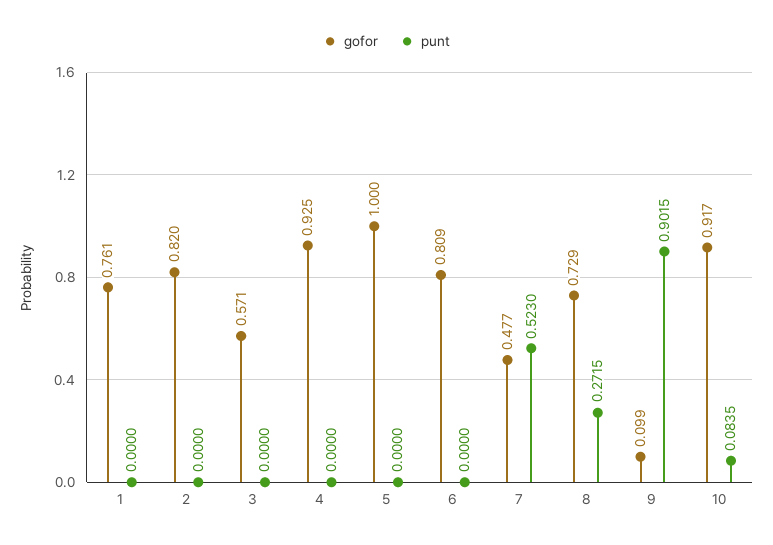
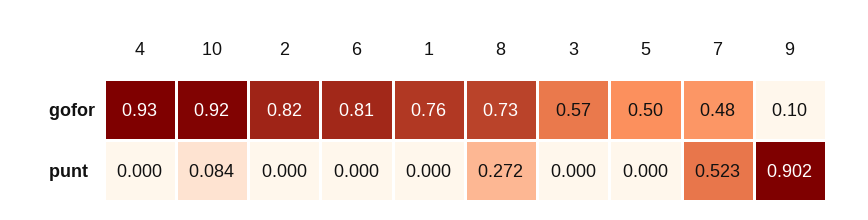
  {
    "gofor": {
      "1": 0.761,
      "2": 0.82,
      "3": 0.571,
      "4": 0.925,
-     "5": 1,
+     "5": 0.5,
      "6": 0.809,
      "7": 0.477,
      "8": 0.729,
      "9": 0.099,
      "10": 0.917
    },
    "punt": {
      "1": 0,
      "2": 0,
      "3": 0,
      "4": 0,
      "5": 0,
      "6": 0,
      "7": 0.523,
      "8": 0.2715,
      "9": 0.9015,
      "10": 0.0835
    }
  }

